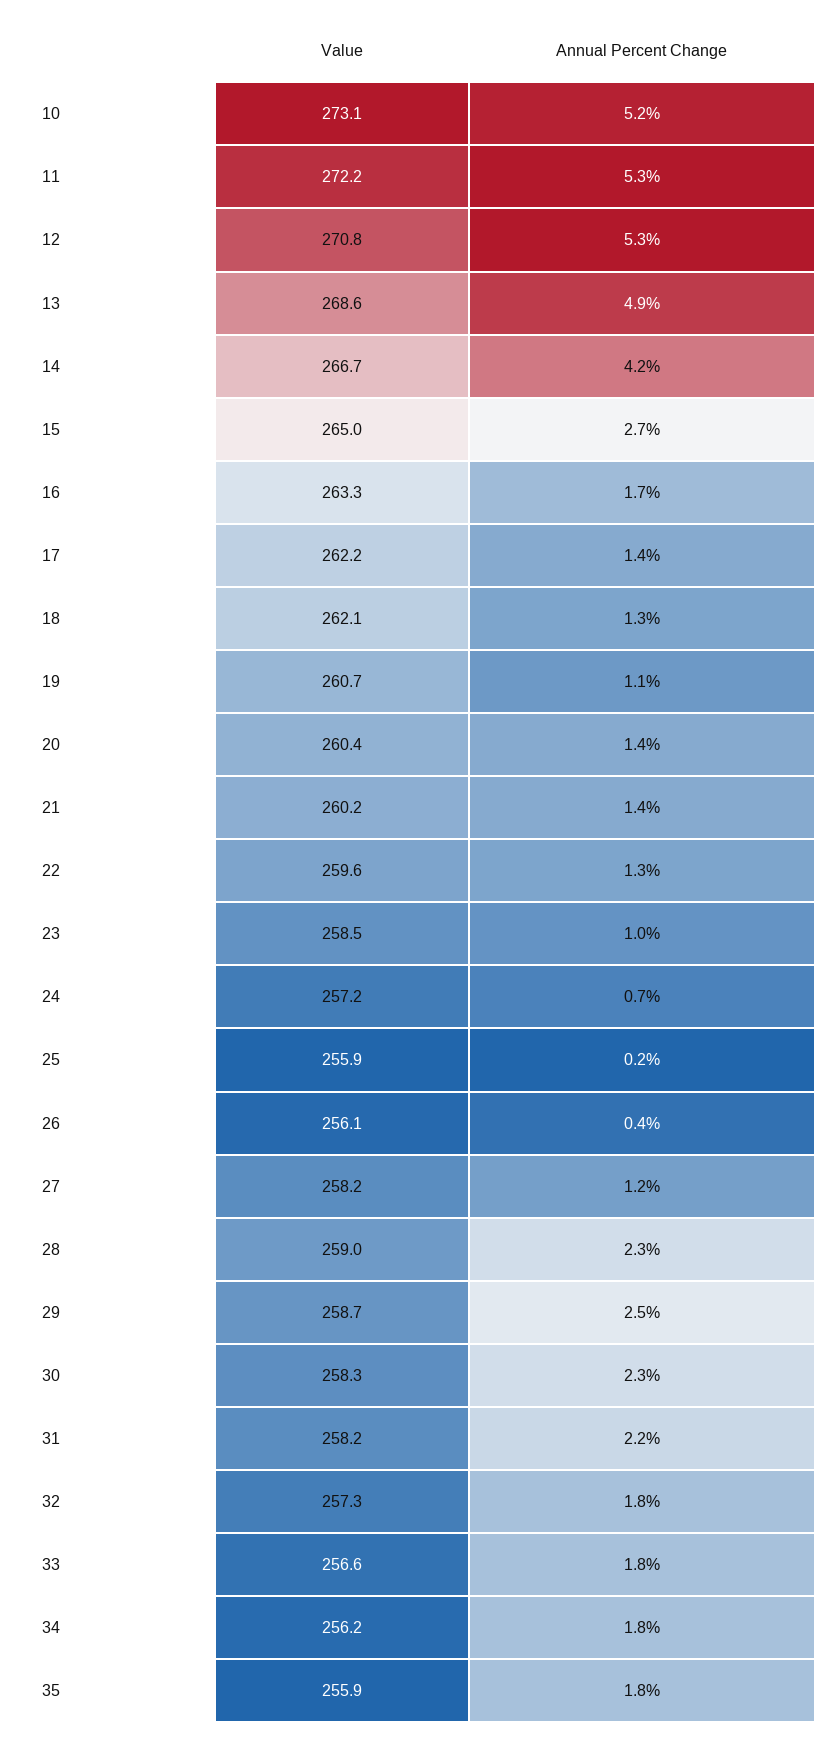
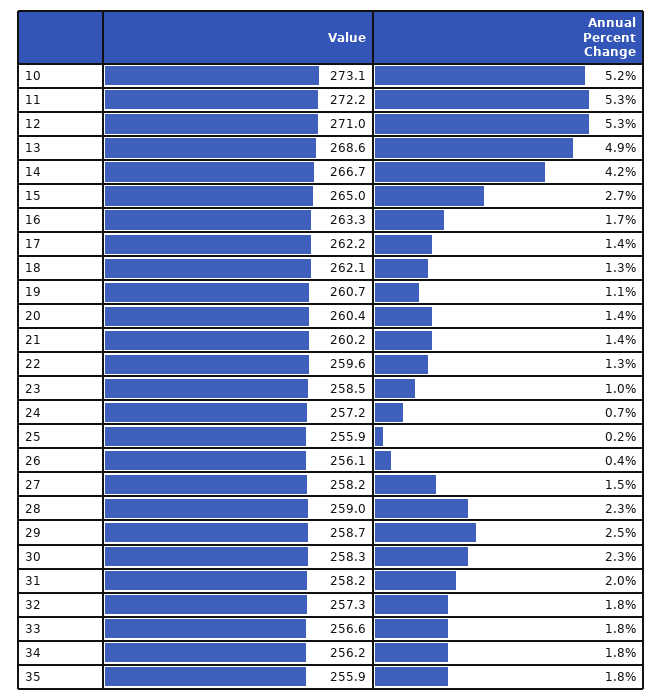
  {
    "Value": {
      "10": 273.1,
      "11": 272.2,
-     "12": 270.8,
+     "12": 271,
      "13": 268.6,
      "14": 266.7,
      "15": 265,
      "16": 263.3,
      "17": 262.2,
      "18": 262.1,
      "19": 260.7,
      "20": 260.4,
      "21": 260.2,
      "22": 259.6,
      "23": 258.5,
      "24": 257.2,
      "25": 255.9,
      "26": 256.1,
      "27": 258.2,
      "28": 259,
      "29": 258.7,
      "30": 258.3,
      "31": 258.2,
      "32": 257.3,
      "33": 256.6,
      "34": 256.2,
      "35": 255.9
    },
    "Annual Percent Change": {
      "10": 5.2,
      "11": 5.3,
      "12": 5.3,
      "13": 4.9,
      "14": 4.2,
      "15": 2.7,
      "16": 1.7,
      "17": 1.4,
      "18": 1.3,
      "19": 1.1,
      "20": 1.4,
      "21": 1.4,
      "22": 1.3,
      "23": 1,
      "24": 0.7,
      "25": 0.2,
      "26": 0.4,
-     "27": 1.2,
+     "27": 1.5,
      "28": 2.3,
      "29": 2.5,
      "30": 2.3,
-     "31": 2.2,
+     "31": 2,
      "32": 1.8,
      "33": 1.8,
      "34": 1.8,
      "35": 1.8
    }
  }

